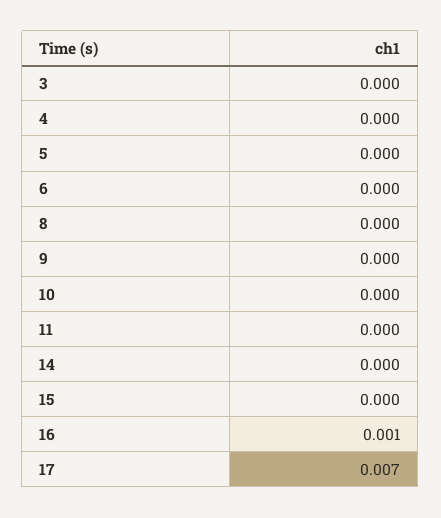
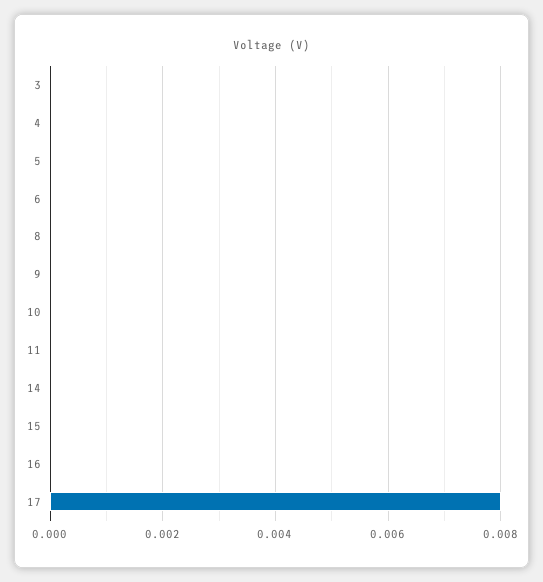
  {
    "3": 0,
    "4": 0,
    "5": 0,
    "6": 0,
    "8": 0,
    "9": 0,
    "10": 0,
    "11": 0,
    "14": 0,
    "15": 0,
-   "16": 0.001,
+   "16": 0,
-   "17": 0.007
+   "17": 0.008
  }

